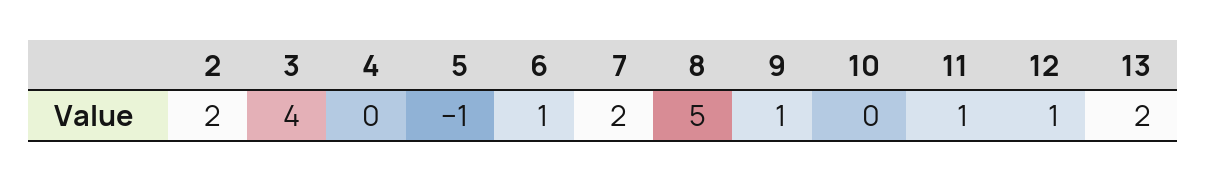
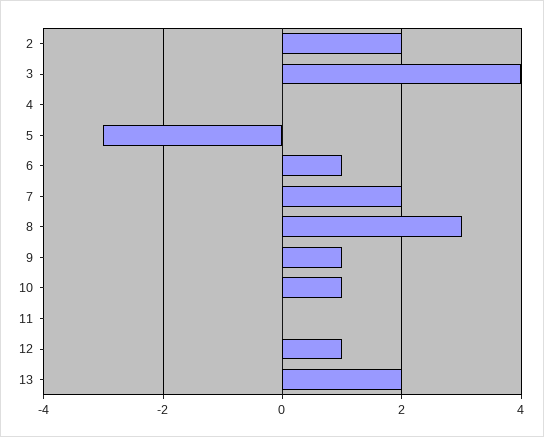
  {
    "2": 2,
    "3": 4,
    "4": 0,
-   "5": -1,
+   "5": -3,
    "6": 1,
    "7": 2,
-   "8": 5,
+   "8": 3,
    "9": 1,
-   "10": 0,
+   "10": 1,
-   "11": 1,
+   "11": 0,
    "12": 1,
    "13": 2
  }

